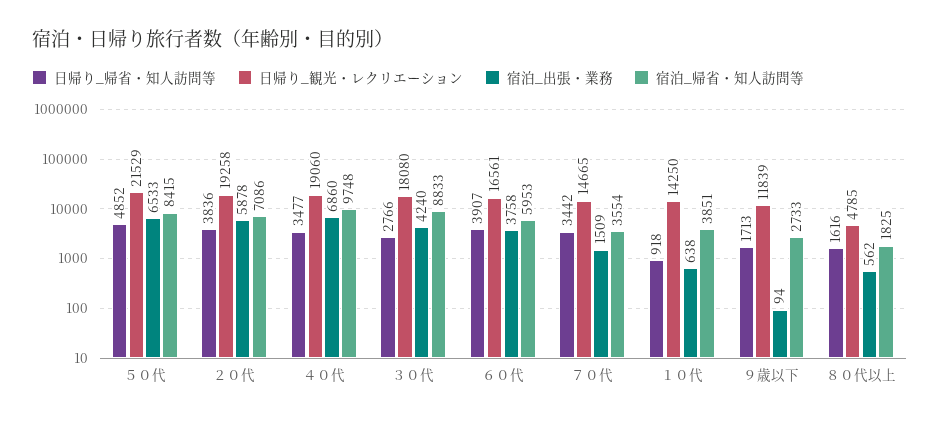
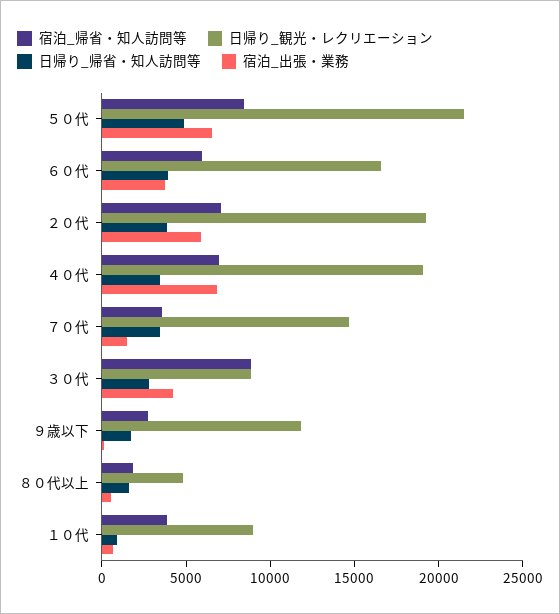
  {
    "日帰り_帰省・知人訪問等": {
      "５０代": 4852,
      "２０代": 3836,
      "４０代": 3477,
      "３０代": 2766,
      "６０代": 3907,
      "７０代": 3442,
      "１０代": 918,
      "９歳以下": 1713,
      "８０代以上": 1616
    },
    "日帰り_観光・レクリエーション": {
      "５０代": 21529,
      "２０代": 19258,
      "４０代": 19060,
-     "３０代": 18080,
+     "３０代": 9000,
      "６０代": 16561,
      "７０代": 14665,
-     "１０代": 14250,
+     "１０代": 9000,
      "９歳以下": 11839,
      "８０代以上": 4785
    },
    "宿泊_出張・業務": {
      "５０代": 6533,
      "２０代": 5878,
      "４０代": 6860,
      "３０代": 4240,
      "６０代": 3758,
      "７０代": 1509,
      "１０代": 638,
      "９歳以下": 94,
      "８０代以上": 562
    },
    "宿泊_帰省・知人訪問等": {
      "５０代": 8415,
      "２０代": 7086,
-     "４０代": 9748,
+     "４０代": 7000,
      "３０代": 8833,
      "６０代": 5953,
      "７０代": 3554,
      "１０代": 3851,
      "９歳以下": 2733,
      "８０代以上": 1825
    }
  }

